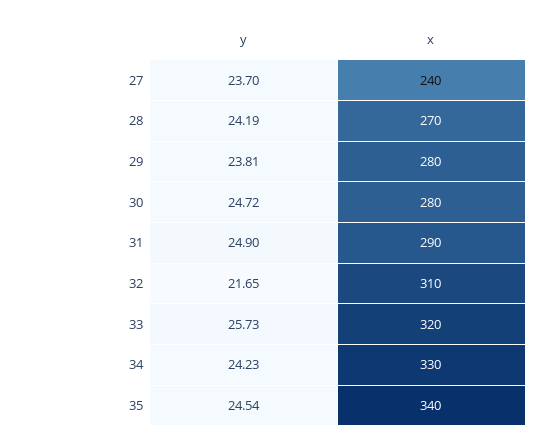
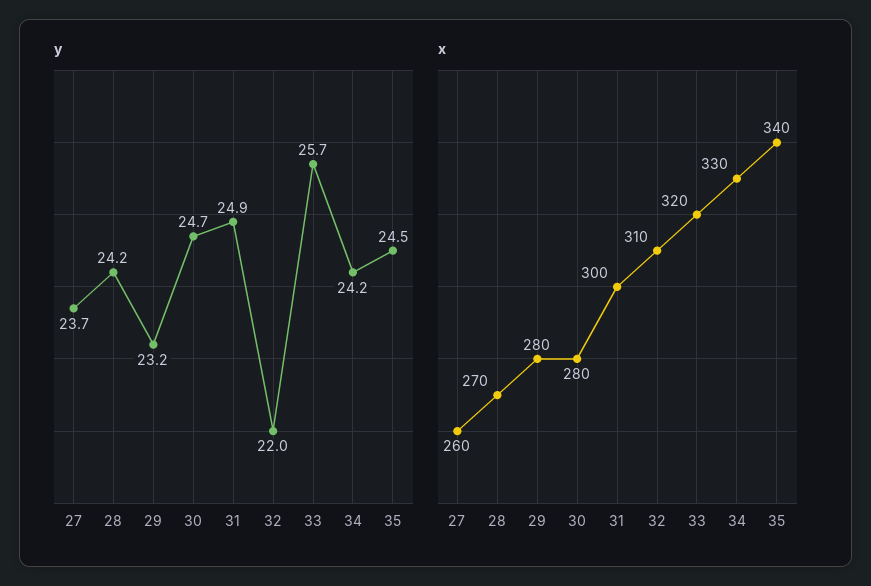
  {
    "y": {
      "27": 23.7,
      "28": 24.19,
-     "29": 23.81,
+     "29": 23.2,
      "30": 24.72,
      "31": 24.9,
-     "32": 21.65,
+     "32": 22,
      "33": 25.73,
      "34": 24.23,
      "35": 24.54
    },
    "x": {
-     "27": 240,
+     "27": 260,
      "28": 270,
      "29": 280,
      "30": 280,
-     "31": 290,
+     "31": 300,
      "32": 310,
      "33": 320,
      "34": 330,
      "35": 340
    }
  }

